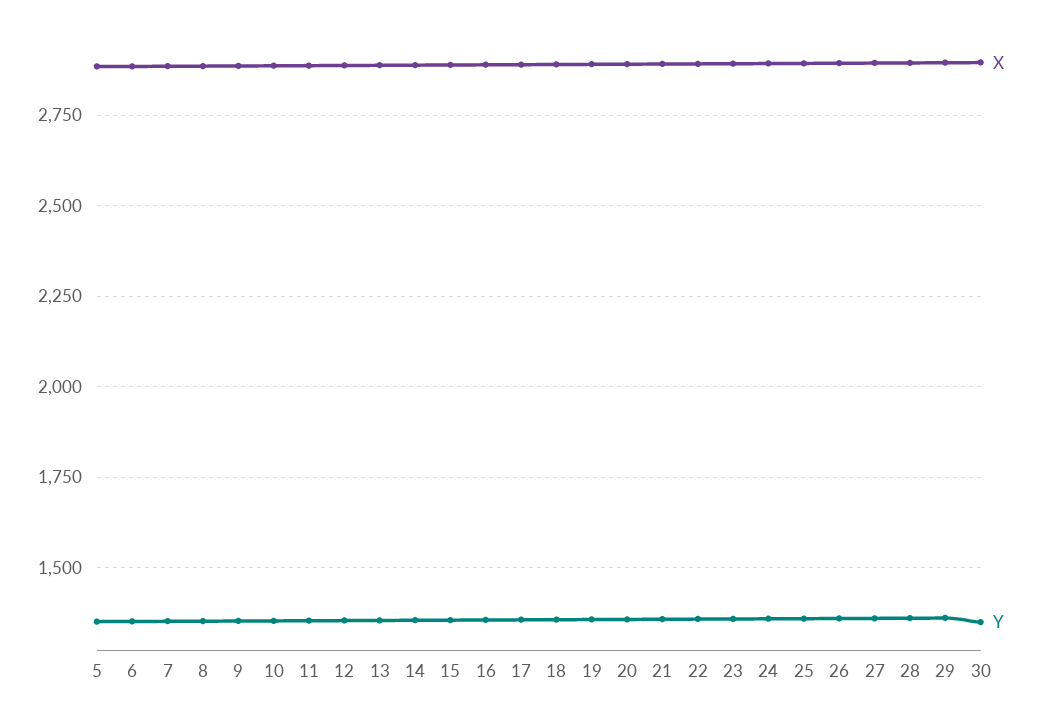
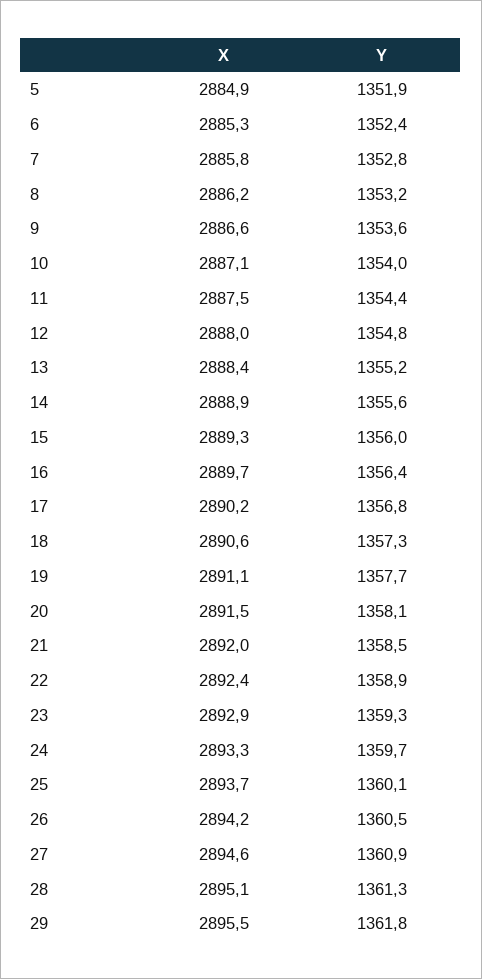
  {
    "X": {
      "5": 2884.9,
      "6": 2885.3,
      "7": 2885.8,
      "8": 2886.2,
      "9": 2886.6,
      "10": 2887.1,
      "11": 2887.5,
      "12": 2888,
      "13": 2888.4,
      "14": 2888.9,
      "15": 2889.3,
      "16": 2889.7,
      "17": 2890.2,
      "18": 2890.6,
      "19": 2891.1,
      "20": 2891.5,
      "21": 2892,
      "22": 2892.4,
      "23": 2892.9,
      "24": 2893.3,
      "25": 2893.7,
      "26": 2894.2,
      "27": 2894.6,
      "28": 2895.1,
-     "29": 2895.5,
+     "29": 2895.5
-     "30": 2900
    },
    "Y": {
      "5": 1351.9,
      "6": 1352.4,
      "7": 1352.8,
      "8": 1353.2,
      "9": 1353.6,
      "10": 1354,
      "11": 1354.4,
      "12": 1354.8,
      "13": 1355.2,
      "14": 1355.6,
      "15": 1356,
      "16": 1356.4,
      "17": 1356.8,
      "18": 1357.3,
      "19": 1357.7,
      "20": 1358.1,
      "21": 1358.5,
      "22": 1358.9,
      "23": 1359.3,
      "24": 1359.7,
      "25": 1360.1,
      "26": 1360.5,
      "27": 1360.9,
      "28": 1361.3,
-     "29": 1361.8,
+     "29": 1361.8
-     "30": 1350
    }
  }

